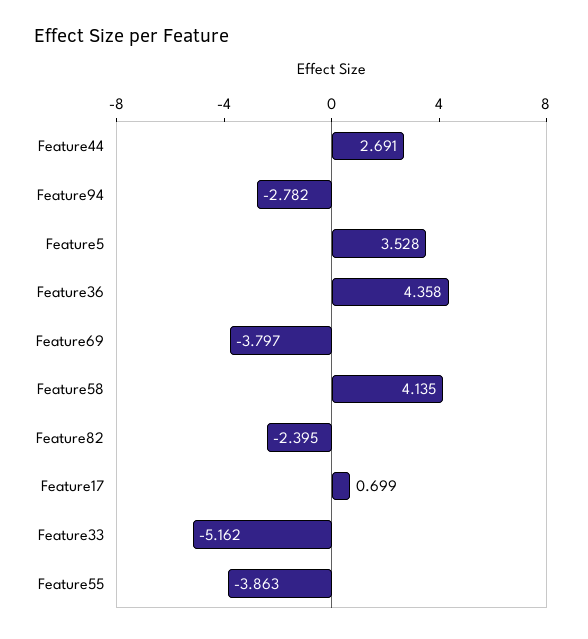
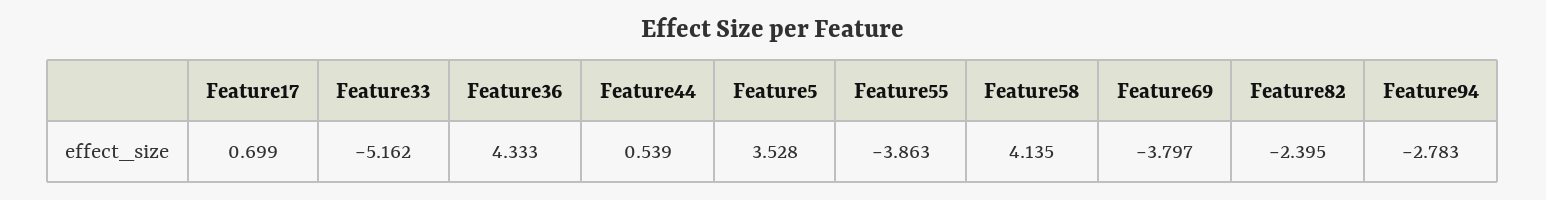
  {
-   "Feature44": 2.691,
+   "Feature44": 0.539,
-   "Feature94": -2.782,
+   "Feature94": -2.783,
    "Feature5": 3.528,
-   "Feature36": 4.358,
+   "Feature36": 4.333,
    "Feature69": -3.797,
    "Feature58": 4.135,
    "Feature82": -2.395,
    "Feature17": 0.699,
    "Feature33": -5.162,
    "Feature55": -3.863
  }

